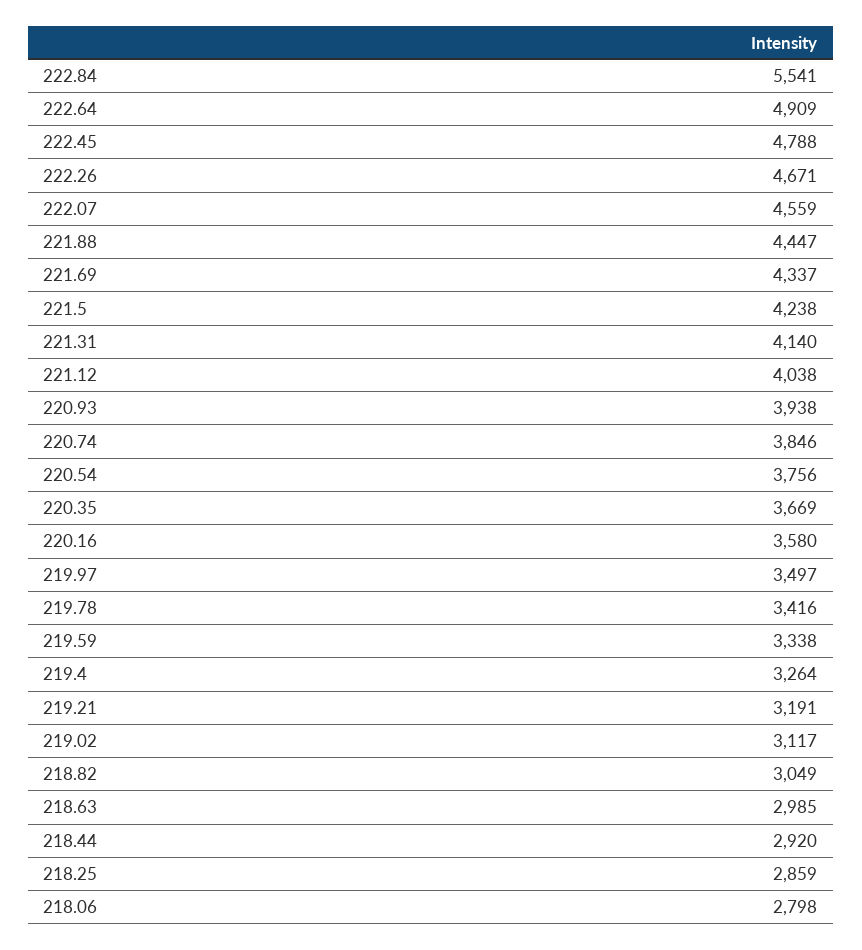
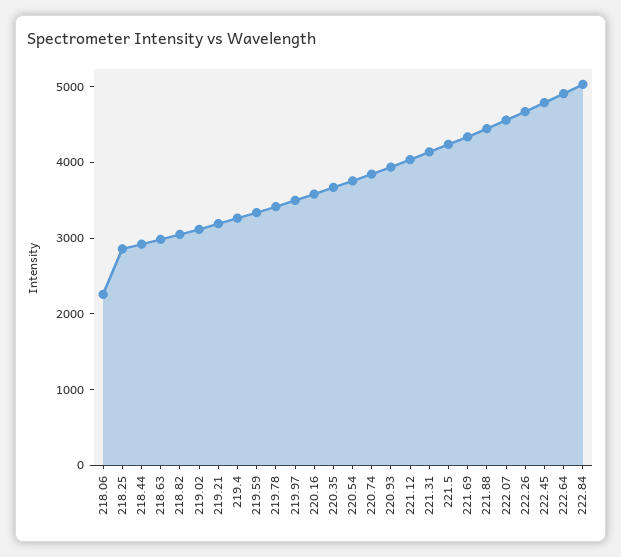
  {
-   "222.84": 5541,
+   "222.84": 5000,
    "222.64": 4909,
    "222.45": 4788,
    "222.26": 4671,
    "222.07": 4559,
    "221.88": 4447,
    "221.69": 4337,
    "221.5": 4238,
    "221.31": 4140,
    "221.12": 4038,
    "220.93": 3938,
    "220.74": 3846,
    "220.54": 3756,
    "220.35": 3669,
    "220.16": 3580,
    "219.97": 3497,
    "219.78": 3416,
    "219.59": 3338,
    "219.4": 3264,
    "219.21": 3191,
    "219.02": 3117,
    "218.82": 3049,
    "218.63": 2985,
    "218.44": 2920,
    "218.25": 2859,
-   "218.06": 2798
+   "218.06": 2200
  }

